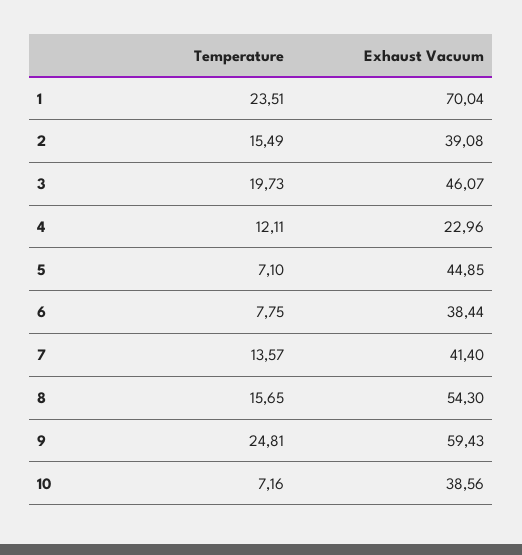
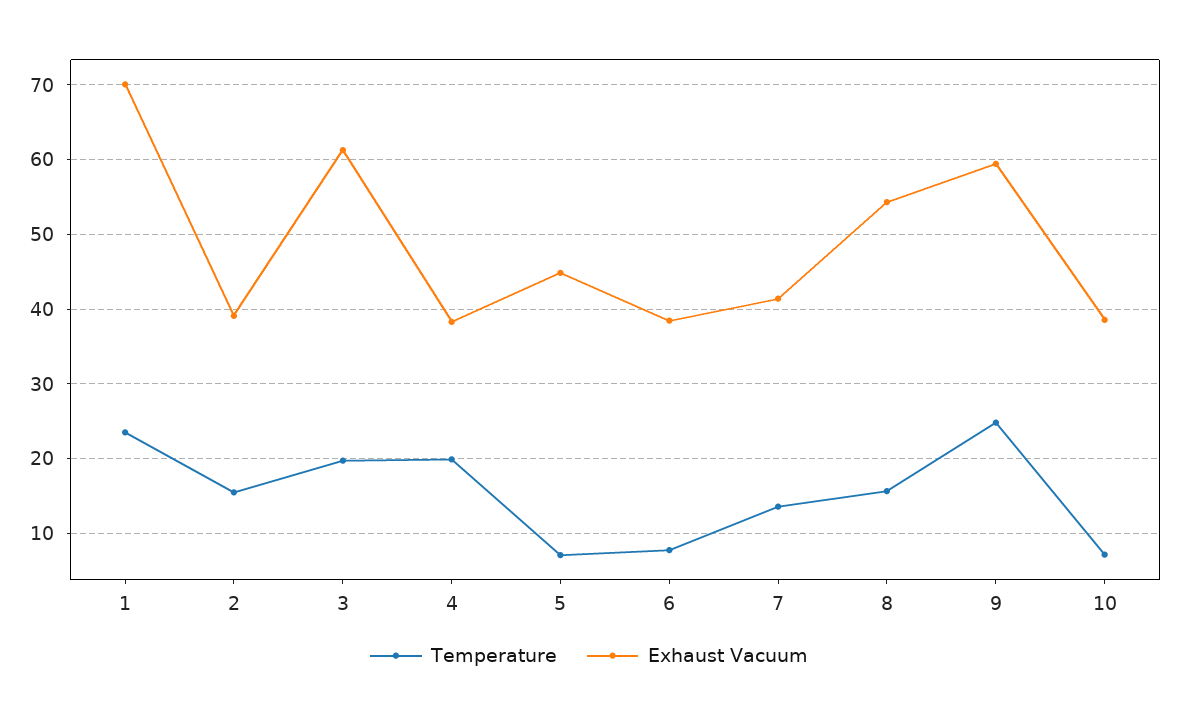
  {
    "Temperature": {
      "1": 23.51,
      "2": 15.49,
      "3": 19.73,
-     "4": 12.11,
+     "4": 20,
      "5": 7.1,
      "6": 7.75,
      "7": 13.57,
      "8": 15.65,
      "9": 24.81,
      "10": 7.16
    },
    "Exhaust Vacuum": {
      "1": 70.04,
      "2": 39.08,
-     "3": 46.07,
+     "3": 61,
-     "4": 22.96,
+     "4": 38,
      "5": 44.85,
      "6": 38.44,
      "7": 41.4,
      "8": 54.3,
      "9": 59.43,
      "10": 38.56
    }
  }

